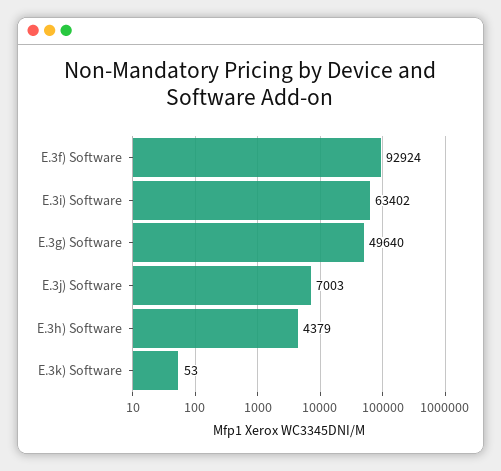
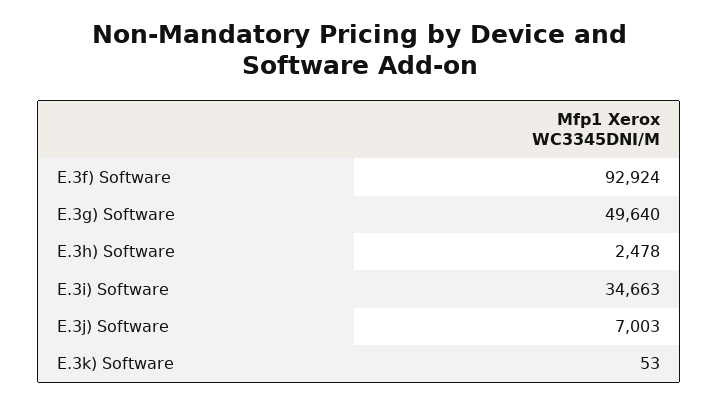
  {
    "E.3f) Software": 92924,
-   "E.3i) Software": 63402,
+   "E.3i) Software": 34663,
    "E.3g) Software": 49640,
    "E.3j) Software": 7003,
-   "E.3h) Software": 4379,
+   "E.3h) Software": 2478,
    "E.3k) Software": 53
  }

